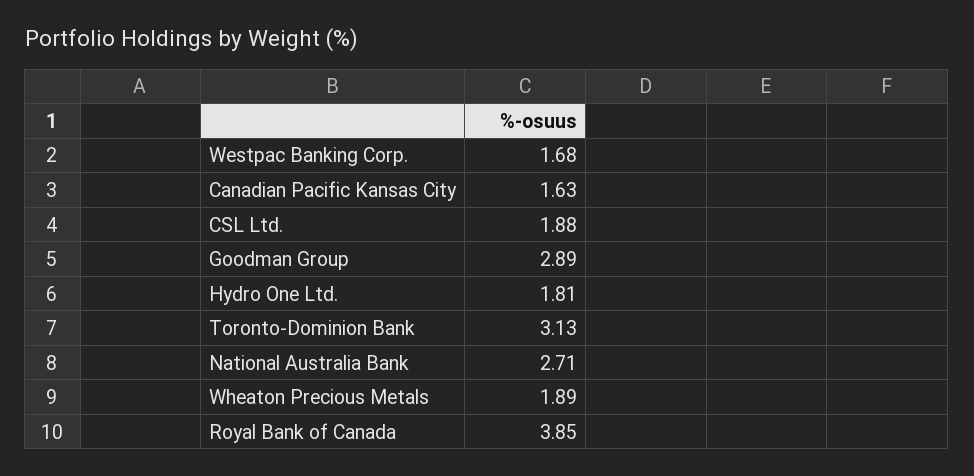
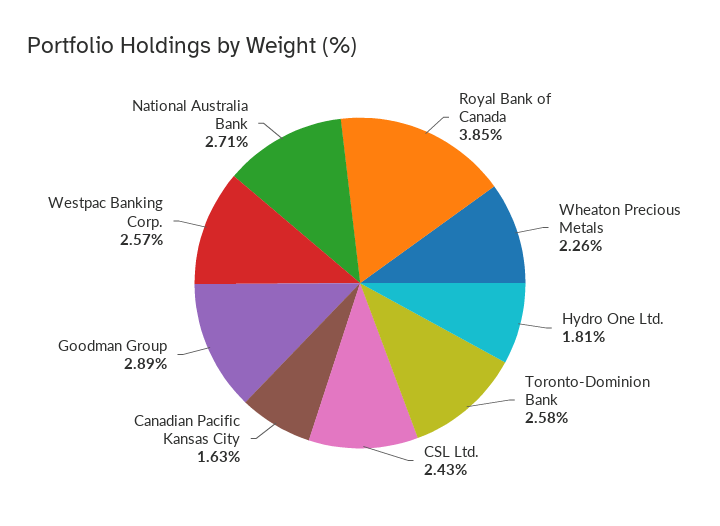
  {
-   "Westpac Banking Corp.": 1.68,
+   "Westpac Banking Corp.": 2.57,
    "Canadian Pacific Kansas City": 1.63,
-   "CSL Ltd.": 1.88,
+   "CSL Ltd.": 2.43,
    "Goodman Group": 2.89,
    "Hydro One Ltd.": 1.81,
-   "Toronto-Dominion Bank": 3.13,
+   "Toronto-Dominion Bank": 2.58,
    "National Australia Bank": 2.71,
-   "Wheaton Precious Metals": 1.89,
+   "Wheaton Precious Metals": 2.26,
    "Royal Bank of Canada": 3.85
  }

